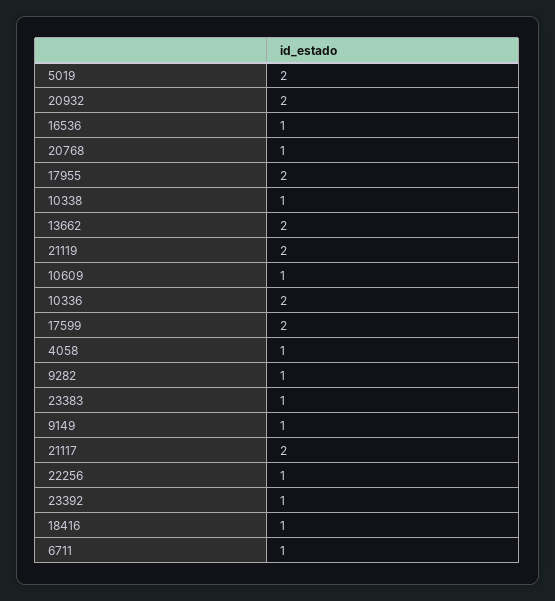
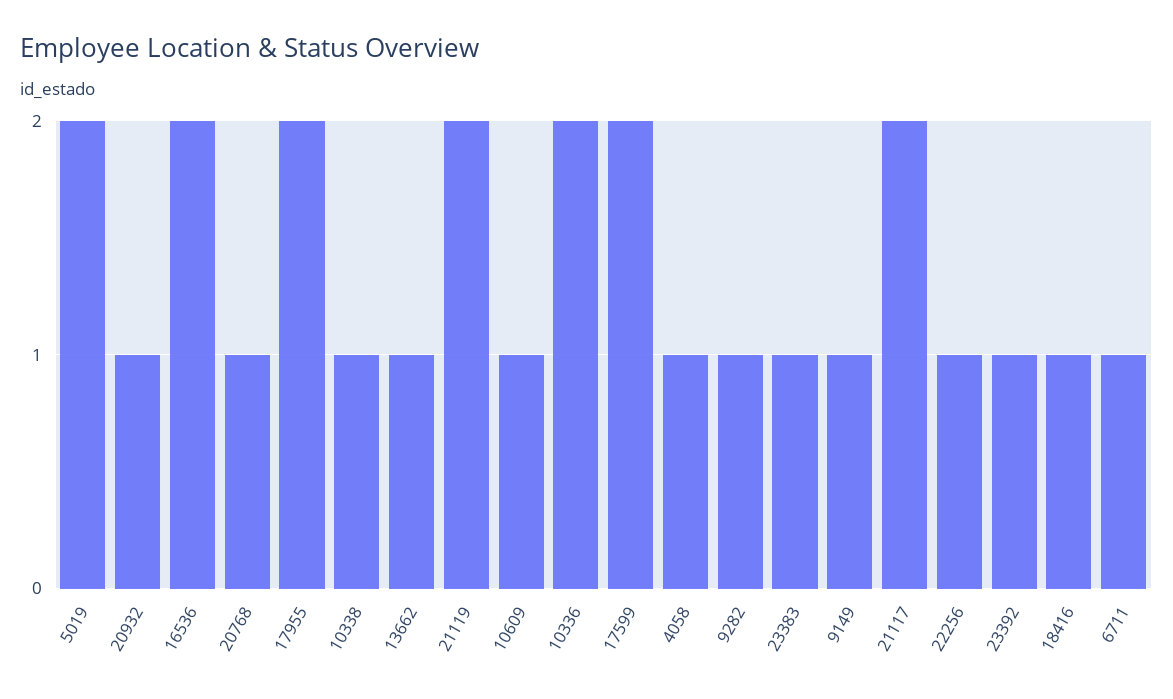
  {
    "5019": 2,
-   "20932": 2,
+   "20932": 1,
-   "16536": 1,
+   "16536": 2,
    "20768": 1,
    "17955": 2,
    "10338": 1,
-   "13662": 2,
+   "13662": 1,
    "21119": 2,
    "10609": 1,
    "10336": 2,
    "17599": 2,
    "4058": 1,
    "9282": 1,
    "23383": 1,
    "9149": 1,
    "21117": 2,
    "22256": 1,
    "23392": 1,
    "18416": 1,
    "6711": 1
  }

